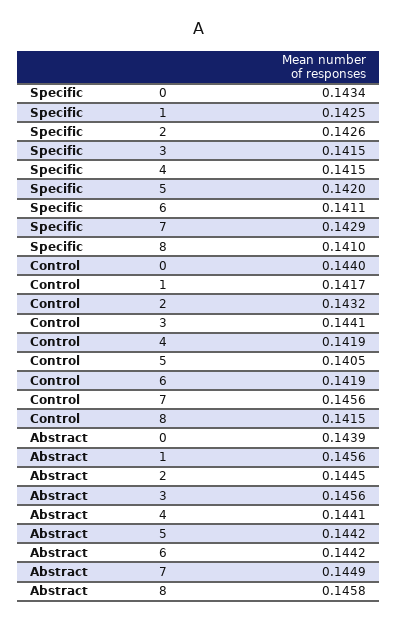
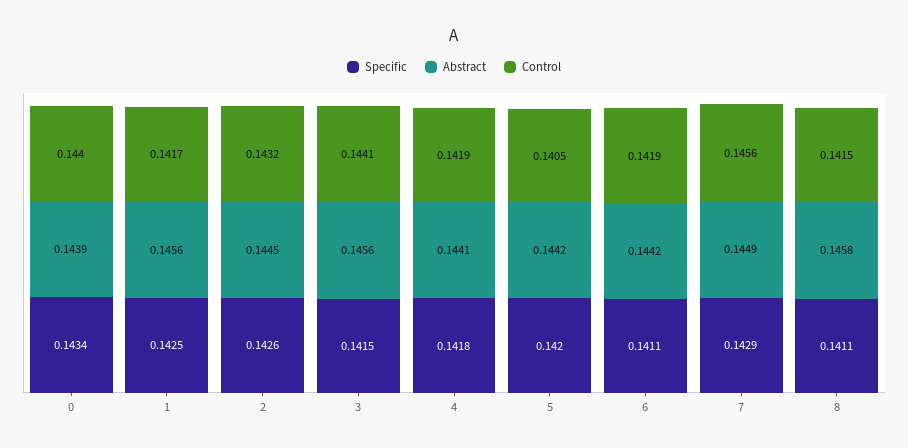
  {
    "Specific": {
      "0": 0.1434,
      "1": 0.1425,
      "2": 0.1426,
      "3": 0.1415,
-     "4": 0.1415,
+     "4": 0.1418,
      "5": 0.142,
      "6": 0.1411,
      "7": 0.1429,
-     "8": 0.141
+     "8": 0.1411
    },
    "Control": {
      "0": 0.144,
      "1": 0.1417,
      "2": 0.1432,
      "3": 0.1441,
      "4": 0.1419,
      "5": 0.1405,
      "6": 0.1419,
      "7": 0.1456,
      "8": 0.1415
    },
    "Abstract": {
      "0": 0.1439,
      "1": 0.1456,
      "2": 0.1445,
      "3": 0.1456,
      "4": 0.1441,
      "5": 0.1442,
      "6": 0.1442,
      "7": 0.1449,
      "8": 0.1458
    }
  }

